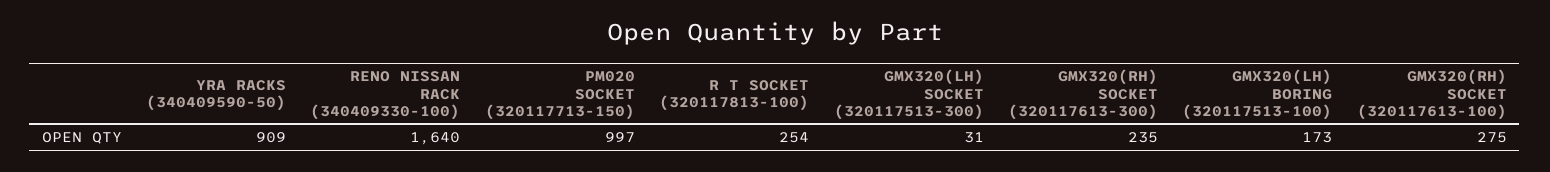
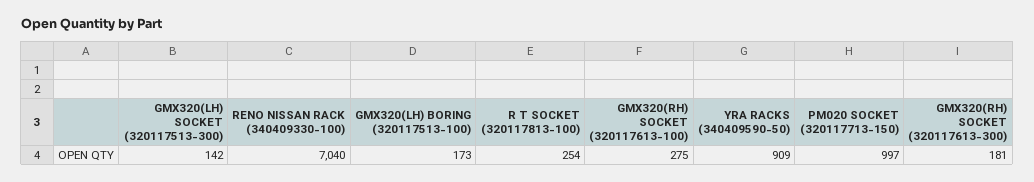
  {
    "YRA RACKS (340409590-50)": 909,
-   "RENO NISSAN RACK (340409330-100)": 1640,
+   "RENO NISSAN RACK (340409330-100)": 7040,
    "PM020 SOCKET (320117713-150)": 997,
    "R T SOCKET (320117813-100)": 254,
-   "GMX320(LH) SOCKET (320117513-300)": 31,
+   "GMX320(LH) SOCKET (320117513-300)": 142,
-   "GMX320(RH) SOCKET (320117613-300)": 235,
+   "GMX320(RH) SOCKET (320117613-300)": 181,
    "GMX320(LH) BORING (320117513-100)": 173,
    "GMX320(RH) SOCKET (320117613-100)": 275
  }

